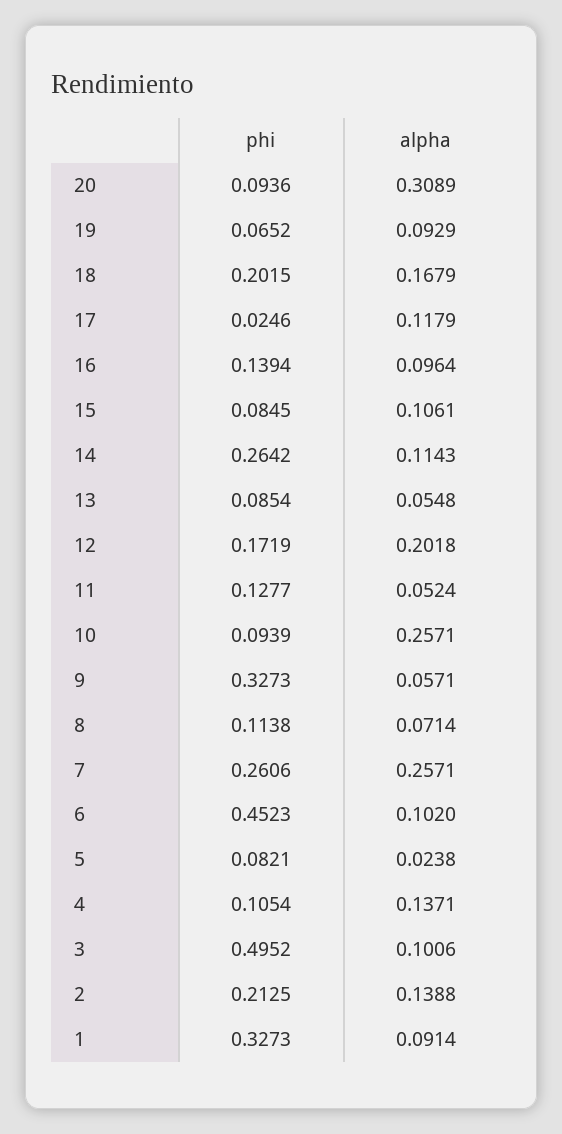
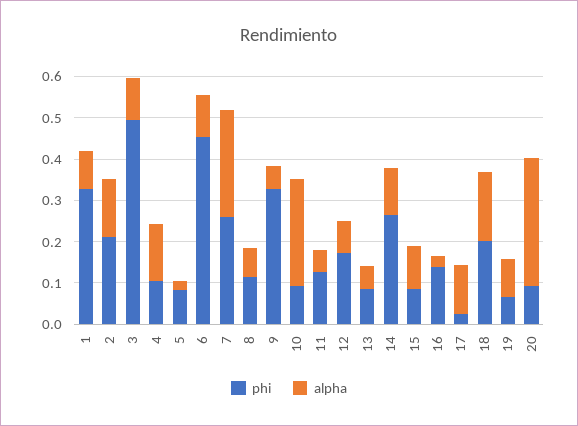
  {
    "phi": {
      "20": 0.0936,
      "19": 0.0652,
      "18": 0.2015,
      "17": 0.0246,
      "16": 0.1394,
      "15": 0.0845,
      "14": 0.2642,
      "13": 0.0854,
      "12": 0.1719,
      "11": 0.1277,
      "10": 0.0939,
      "9": 0.3273,
      "8": 0.1138,
      "7": 0.2606,
      "6": 0.4523,
      "5": 0.0821,
      "4": 0.1054,
      "3": 0.4952,
      "2": 0.2125,
      "1": 0.3273
    },
    "alpha": {
      "20": 0.3089,
      "19": 0.0929,
      "18": 0.1679,
      "17": 0.1179,
-     "16": 0.0964,
+     "16": 0.02,
      "15": 0.1061,
      "14": 0.1143,
      "13": 0.0548,
-     "12": 0.2018,
+     "12": 0.08,
      "11": 0.0524,
      "10": 0.2571,
      "9": 0.0571,
      "8": 0.0714,
      "7": 0.2571,
      "6": 0.102,
      "5": 0.0238,
      "4": 0.1371,
      "3": 0.1006,
      "2": 0.1388,
      "1": 0.0914
    }
  }

